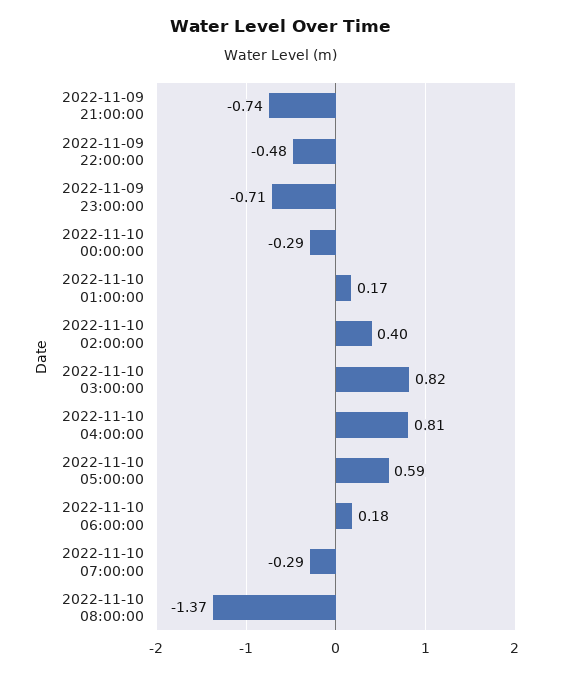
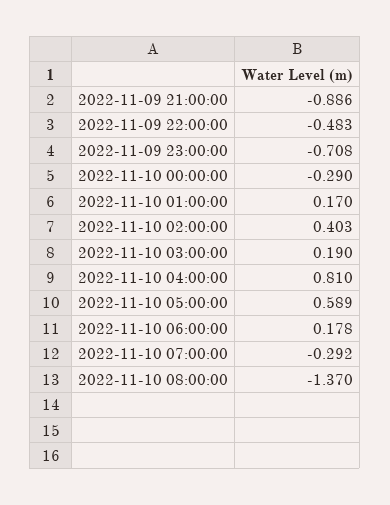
  {
-   "2022-11-09 21:00:00": -0.74,
+   "2022-11-09 21:00:00": -0.886,
    "2022-11-09 22:00:00": -0.483,
    "2022-11-09 23:00:00": -0.708,
    "2022-11-10 00:00:00": -0.29,
    "2022-11-10 01:00:00": 0.17,
    "2022-11-10 02:00:00": 0.403,
-   "2022-11-10 03:00:00": 0.82,
+   "2022-11-10 03:00:00": 0.19,
    "2022-11-10 04:00:00": 0.81,
    "2022-11-10 05:00:00": 0.589,
    "2022-11-10 06:00:00": 0.178,
    "2022-11-10 07:00:00": -0.292,
    "2022-11-10 08:00:00": -1.37
  }

